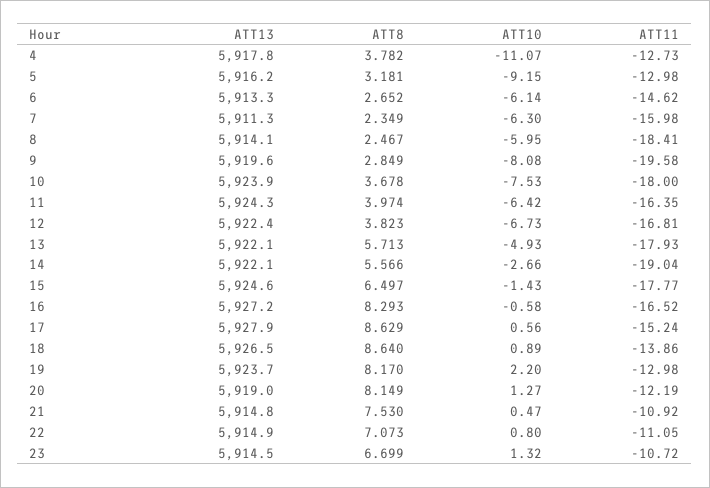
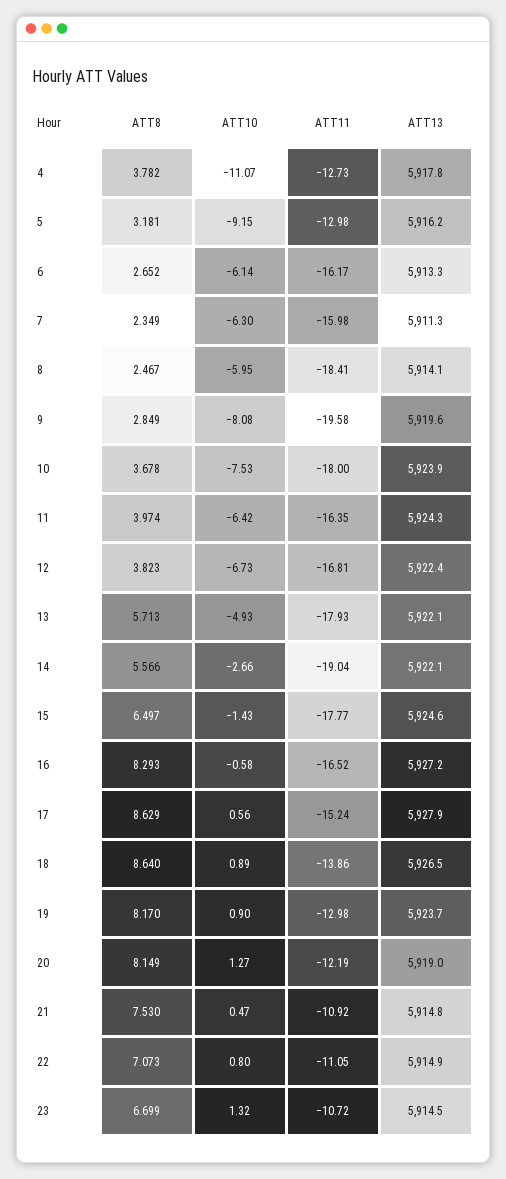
  {
    "ATT13": {
      "4": 5917.8,
      "5": 5916.2,
      "6": 5913.3,
      "7": 5911.3,
      "8": 5914.1,
      "9": 5919.6,
      "10": 5923.9,
      "11": 5924.3,
      "12": 5922.4,
      "13": 5922.1,
      "14": 5922.1,
      "15": 5924.6,
      "16": 5927.2,
      "17": 5927.9,
      "18": 5926.5,
      "19": 5923.7,
      "20": 5919,
      "21": 5914.8,
      "22": 5914.9,
      "23": 5914.5
    },
    "ATT8": {
      "4": 3.782,
      "5": 3.181,
      "6": 2.652,
      "7": 2.349,
      "8": 2.467,
      "9": 2.849,
      "10": 3.678,
      "11": 3.974,
      "12": 3.823,
      "13": 5.713,
      "14": 5.566,
      "15": 6.497,
      "16": 8.293,
      "17": 8.629,
      "18": 8.64,
      "19": 8.17,
      "20": 8.149,
      "21": 7.53,
      "22": 7.073,
      "23": 6.699
    },
    "ATT10": {
      "4": -11.07,
      "5": -9.15,
      "6": -6.14,
      "7": -6.3,
      "8": -5.95,
      "9": -8.08,
      "10": -7.53,
      "11": -6.42,
      "12": -6.73,
      "13": -4.93,
      "14": -2.66,
      "15": -1.43,
      "16": -0.58,
      "17": 0.56,
      "18": 0.89,
-     "19": 2.2,
+     "19": 0.9,
      "20": 1.27,
      "21": 0.47,
      "22": 0.8,
      "23": 1.32
    },
    "ATT11": {
      "4": -12.73,
      "5": -12.98,
-     "6": -14.62,
+     "6": -16.17,
      "7": -15.98,
      "8": -18.41,
      "9": -19.58,
      "10": -18,
      "11": -16.35,
      "12": -16.81,
      "13": -17.93,
      "14": -19.04,
      "15": -17.77,
      "16": -16.52,
      "17": -15.24,
      "18": -13.86,
      "19": -12.98,
      "20": -12.19,
      "21": -10.92,
      "22": -11.05,
      "23": -10.72
    }
  }

